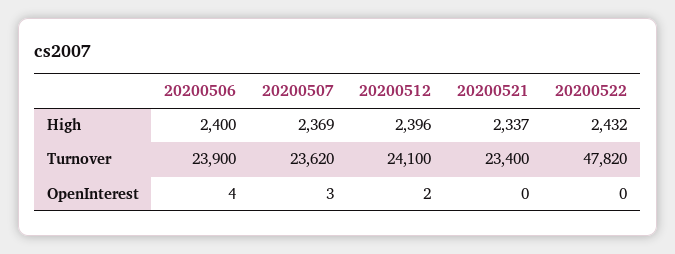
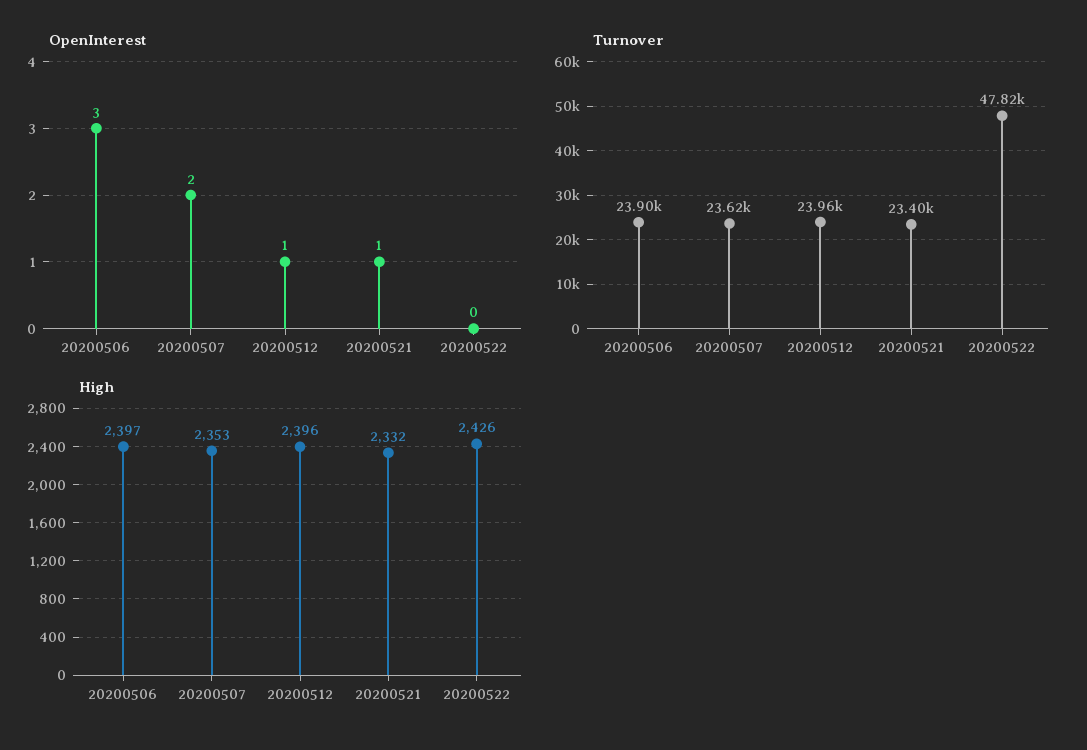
  {
    "High": {
-     "20200506": 2400,
+     "20200506": 2397,
-     "20200507": 2369,
+     "20200507": 2353,
      "20200512": 2396,
-     "20200521": 2337,
+     "20200521": 2332,
-     "20200522": 2432
+     "20200522": 2426
    },
    "Turnover": {
      "20200506": 23900,
      "20200507": 23620,
-     "20200512": 24100,
+     "20200512": 23960,
      "20200521": 23400,
      "20200522": 47820
    },
    "OpenInterest": {
-     "20200506": 4,
+     "20200506": 3,
-     "20200507": 3,
+     "20200507": 2,
-     "20200512": 2,
+     "20200512": 1,
-     "20200521": 0,
+     "20200521": 1,
      "20200522": 0
    }
  }

